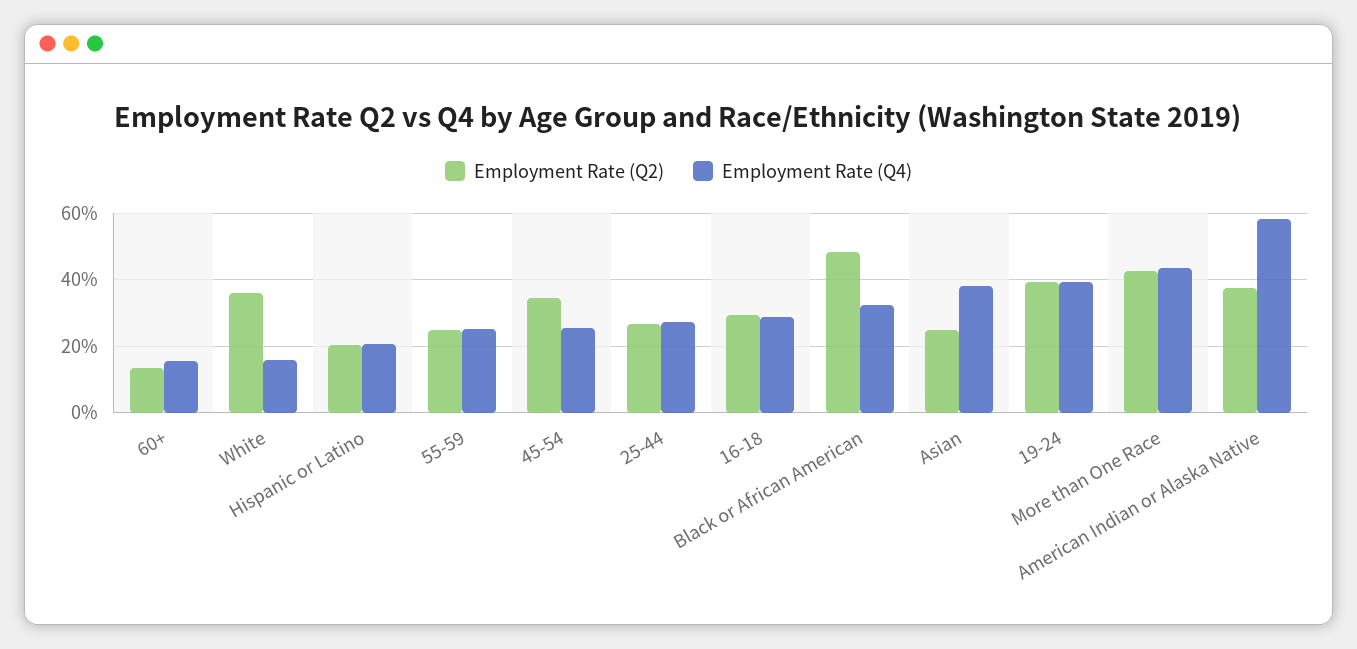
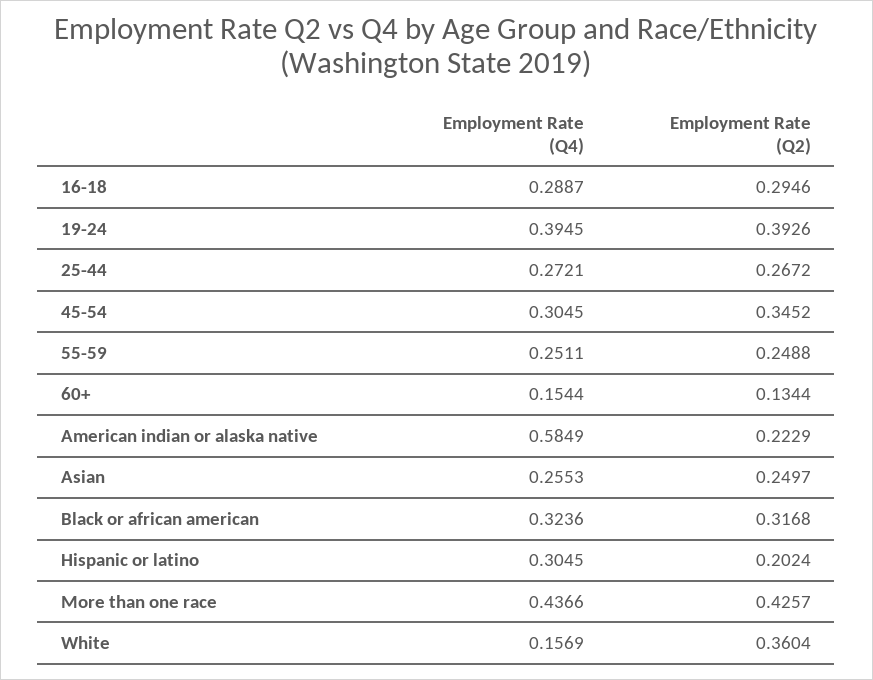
  {
    "Employment Rate (Q2)": {
      "60+": 0.1344,
      "White": 0.3604,
      "Hispanic or Latino": 0.2024,
      "55-59": 0.2488,
      "45-54": 0.3452,
      "25-44": 0.2672,
      "16-18": 0.2946,
-     "Black or African American": 0.48,
+     "Black or African American": 0.3168,
      "Asian": 0.2497,
      "19-24": 0.3926,
      "More than One Race": 0.4257,
-     "American Indian or Alaska Native": 0.38
+     "American Indian or Alaska Native": 0.2229
    },
    "Employment Rate (Q4)": {
      "60+": 0.1544,
      "White": 0.1569,
-     "Hispanic or Latino": 0.2,
+     "Hispanic or Latino": 0.3045,
      "55-59": 0.2511,
-     "45-54": 0.26,
+     "45-54": 0.3045,
      "25-44": 0.2721,
      "16-18": 0.2887,
      "Black or African American": 0.3236,
-     "Asian": 0.38,
+     "Asian": 0.2553,
      "19-24": 0.3945,
      "More than One Race": 0.4366,
      "American Indian or Alaska Native": 0.5849
    }
  }

